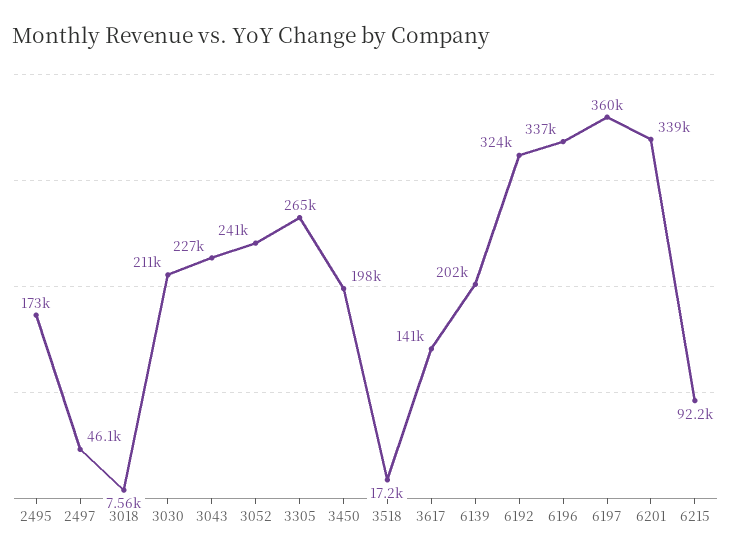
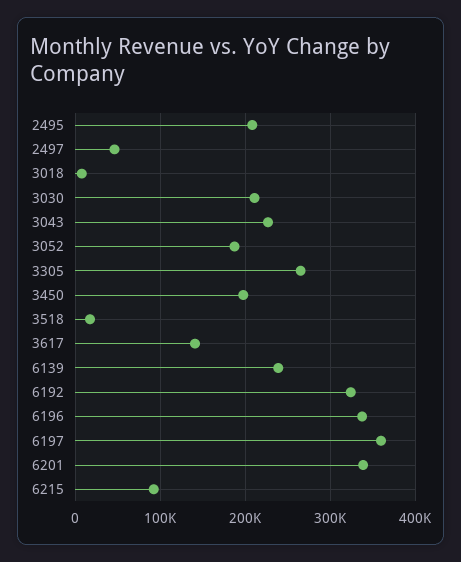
  {
-   "2495": 173000,
+   "2495": 210000,
    "2497": 46100,
    "3018": 7560,
    "3030": 211000,
    "3043": 227000,
-   "3052": 241000,
+   "3052": 190000,
    "3305": 265000,
    "3450": 198000,
    "3518": 17200,
    "3617": 141000,
-   "6139": 202000,
+   "6139": 240000,
    "6192": 324000,
    "6196": 337000,
    "6197": 360000,
    "6201": 339000,
    "6215": 92200
  }

